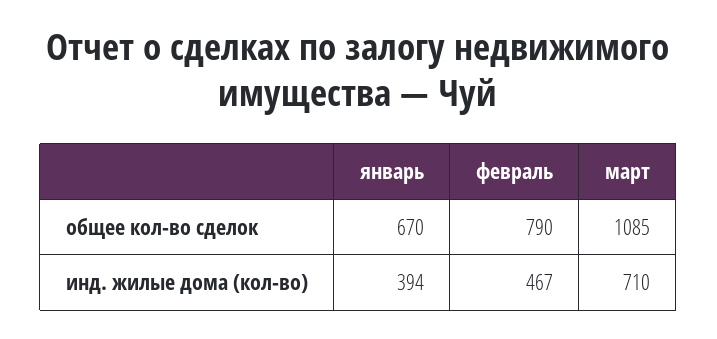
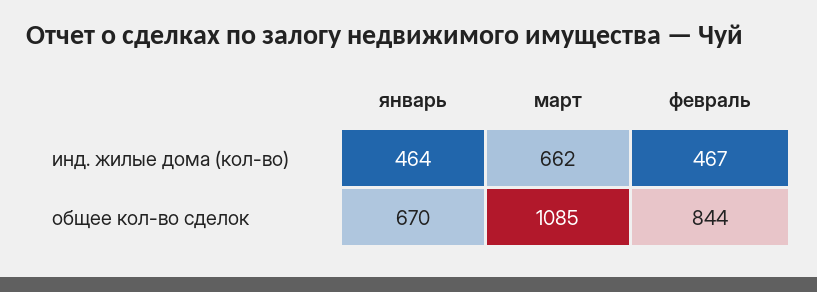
  {
    "январь": {
      "общее кол-во сделок": 670,
-     "инд. жилые дома (кол-во)": 394
+     "инд. жилые дома (кол-во)": 464
    },
    "февраль": {
-     "общее кол-во сделок": 790,
+     "общее кол-во сделок": 844,
      "инд. жилые дома (кол-во)": 467
    },
    "март": {
      "общее кол-во сделок": 1085,
-     "инд. жилые дома (кол-во)": 710
+     "инд. жилые дома (кол-во)": 662
    }
  }

